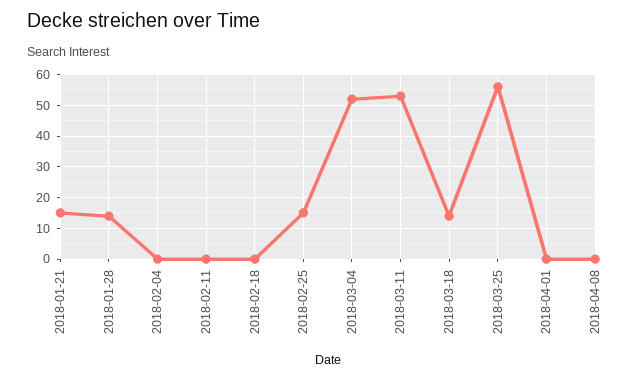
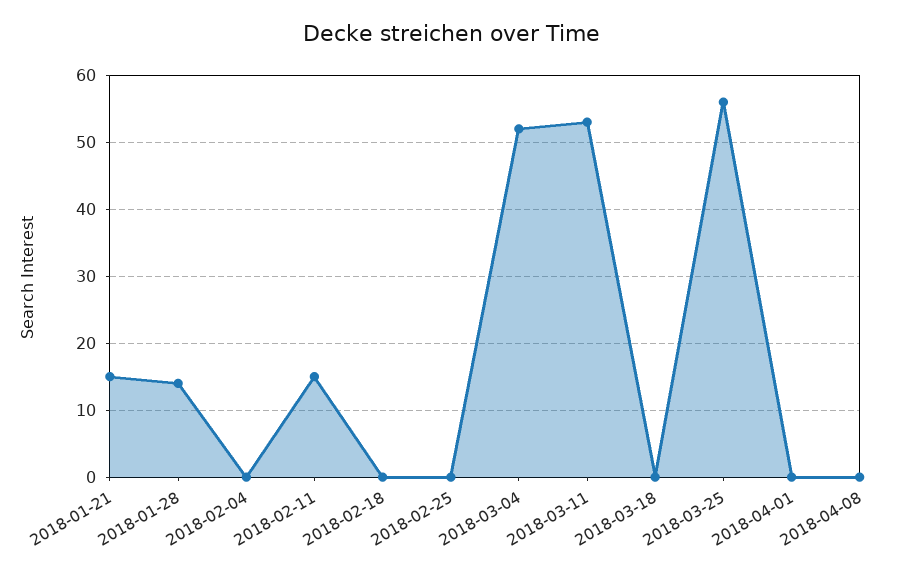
  {
    "2018-01-21": 15,
    "2018-01-28": 14,
    "2018-02-04": 0,
-   "2018-02-11": 0,
+   "2018-02-11": 15,
    "2018-02-18": 0,
-   "2018-02-25": 15,
+   "2018-02-25": 0,
    "2018-03-04": 52,
    "2018-03-11": 53,
-   "2018-03-18": 15,
+   "2018-03-18": 0,
    "2018-03-25": 56,
    "2018-04-01": 0,
    "2018-04-08": 0
  }

